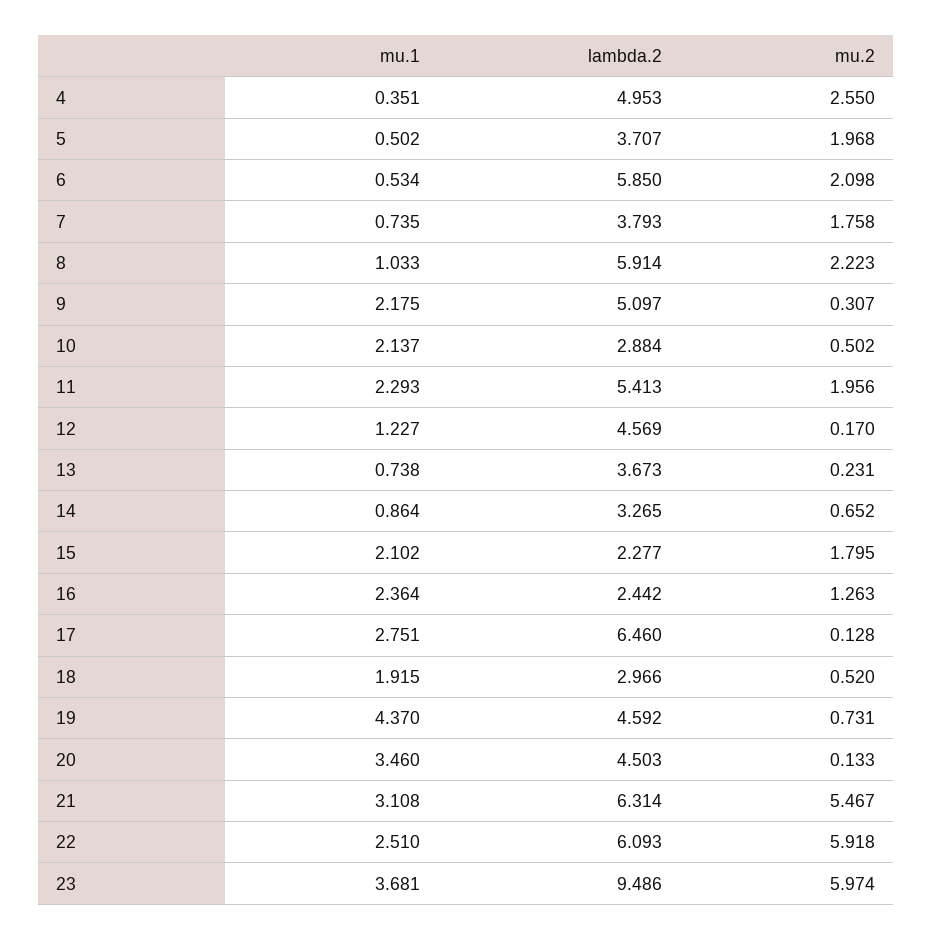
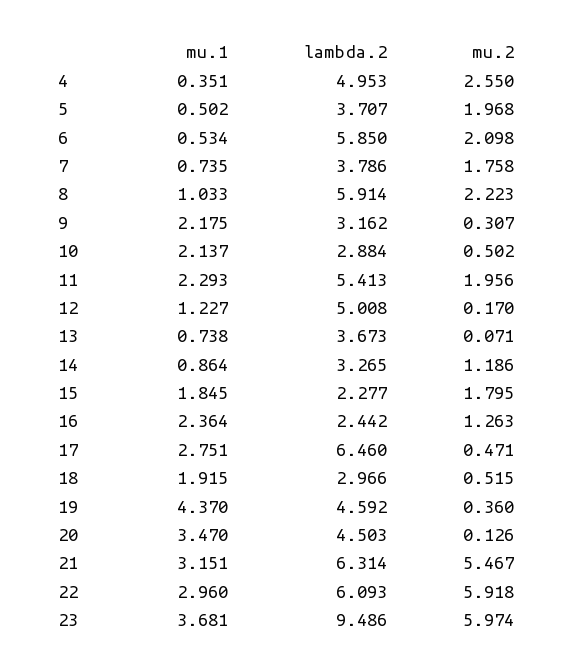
  {
    "mu.1": {
      "4": 0.351,
      "5": 0.502,
      "6": 0.534,
      "7": 0.735,
      "8": 1.033,
      "9": 2.175,
      "10": 2.137,
      "11": 2.293,
      "12": 1.227,
      "13": 0.738,
      "14": 0.864,
-     "15": 2.102,
+     "15": 1.845,
      "16": 2.364,
      "17": 2.751,
      "18": 1.915,
      "19": 4.37,
-     "20": 3.46,
+     "20": 3.47,
-     "21": 3.108,
+     "21": 3.151,
-     "22": 2.51,
+     "22": 2.96,
      "23": 3.681
    },
    "lambda.2": {
      "4": 4.953,
      "5": 3.707,
      "6": 5.85,
-     "7": 3.793,
+     "7": 3.786,
      "8": 5.914,
-     "9": 5.097,
+     "9": 3.162,
      "10": 2.884,
      "11": 5.413,
-     "12": 4.569,
+     "12": 5.008,
      "13": 3.673,
      "14": 3.265,
      "15": 2.277,
      "16": 2.442,
      "17": 6.46,
      "18": 2.966,
      "19": 4.592,
      "20": 4.503,
      "21": 6.314,
      "22": 6.093,
      "23": 9.486
    },
    "mu.2": {
      "4": 2.55,
      "5": 1.968,
      "6": 2.098,
      "7": 1.758,
      "8": 2.223,
      "9": 0.307,
      "10": 0.502,
      "11": 1.956,
      "12": 0.17,
-     "13": 0.231,
+     "13": 0.071,
-     "14": 0.652,
+     "14": 1.186,
      "15": 1.795,
      "16": 1.263,
-     "17": 0.128,
+     "17": 0.471,
-     "18": 0.52,
+     "18": 0.515,
-     "19": 0.731,
+     "19": 0.36,
-     "20": 0.133,
+     "20": 0.126,
      "21": 5.467,
      "22": 5.918,
      "23": 5.974
    }
  }

